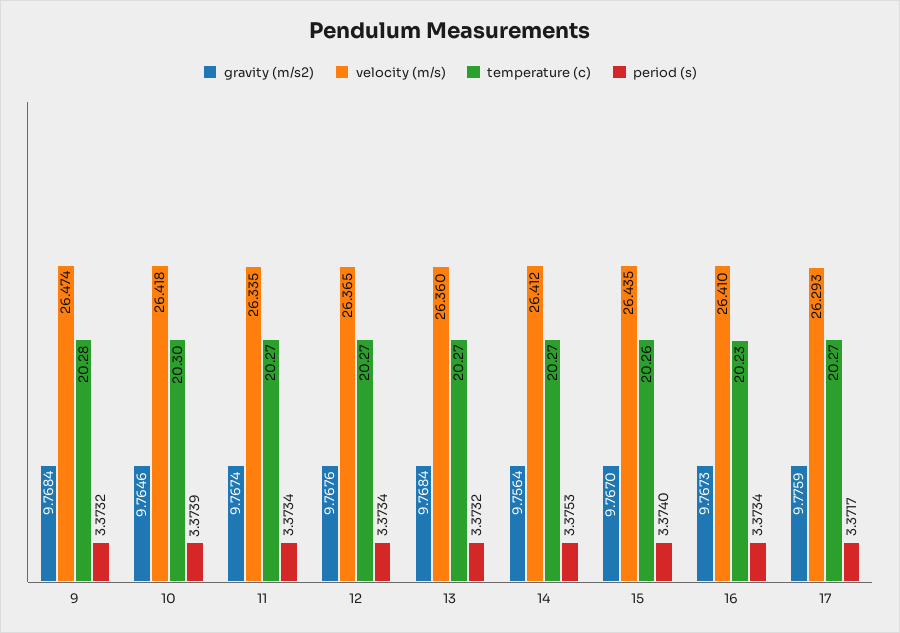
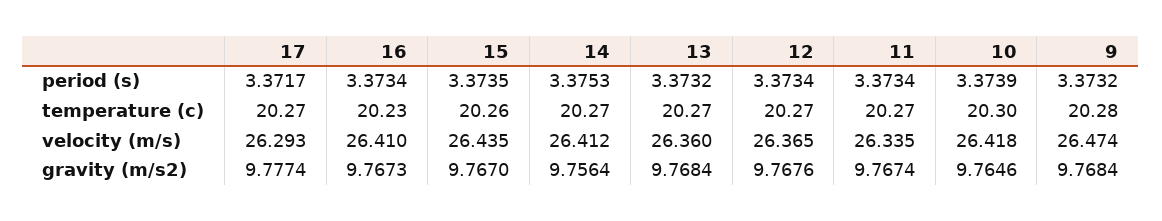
  {
    "gravity (m/s2)": {
      "9": 9.7684,
      "10": 9.7646,
      "11": 9.7674,
      "12": 9.7676,
      "13": 9.7684,
      "14": 9.7564,
      "15": 9.767,
      "16": 9.7673,
-     "17": 9.7759
+     "17": 9.7774
    },
    "velocity (m/s)": {
      "9": 26.474,
      "10": 26.418,
      "11": 26.335,
      "12": 26.365,
      "13": 26.36,
      "14": 26.412,
      "15": 26.435,
      "16": 26.41,
      "17": 26.293
    },
    "temperature (c)": {
      "9": 20.28,
      "10": 20.3,
      "11": 20.27,
      "12": 20.27,
      "13": 20.27,
      "14": 20.27,
      "15": 20.26,
      "16": 20.23,
      "17": 20.27
    },
    "period (s)": {
      "9": 3.3732,
      "10": 3.3739,
      "11": 3.3734,
      "12": 3.3734,
      "13": 3.3732,
      "14": 3.3753,
-     "15": 3.374,
+     "15": 3.3735,
      "16": 3.3734,
      "17": 3.3717
    }
  }

